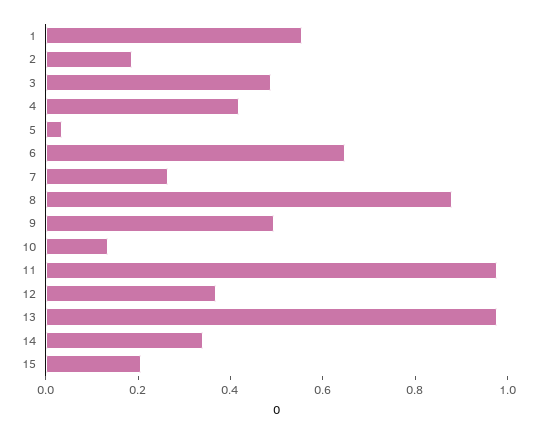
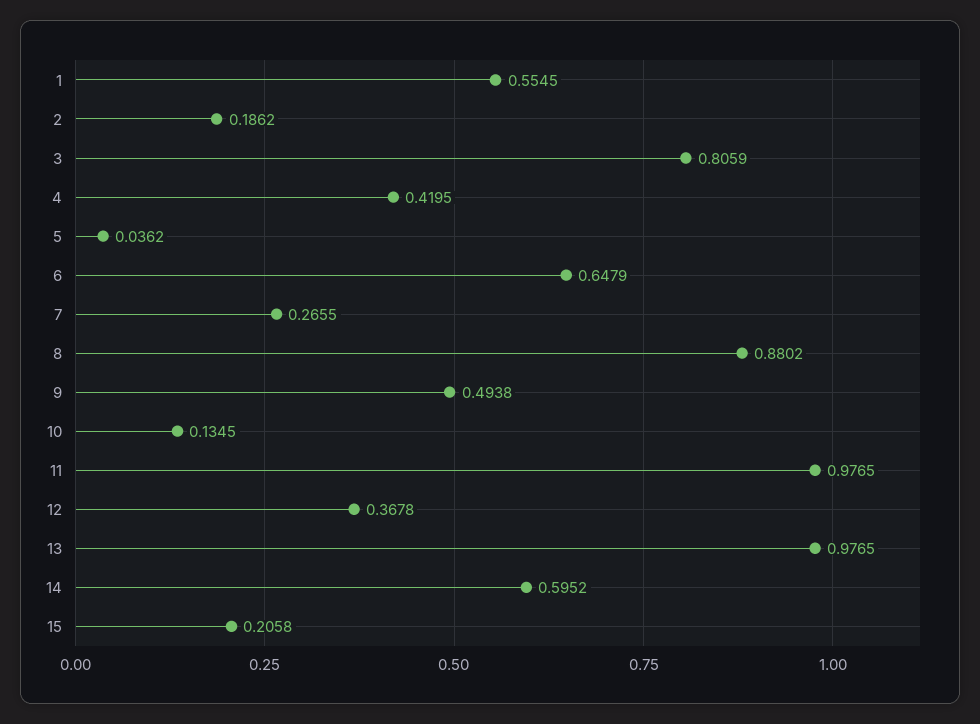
  {
    "1": 0.5545,
    "2": 0.1862,
-   "3": 0.5,
+   "3": 0.8059,
    "4": 0.4195,
    "5": 0.0362,
    "6": 0.6479,
    "7": 0.2655,
    "8": 0.8802,
    "9": 0.4938,
    "10": 0.1345,
    "11": 0.9765,
    "12": 0.3678,
    "13": 0.9765,
-   "14": 0.35,
+   "14": 0.5952,
    "15": 0.2058
  }

